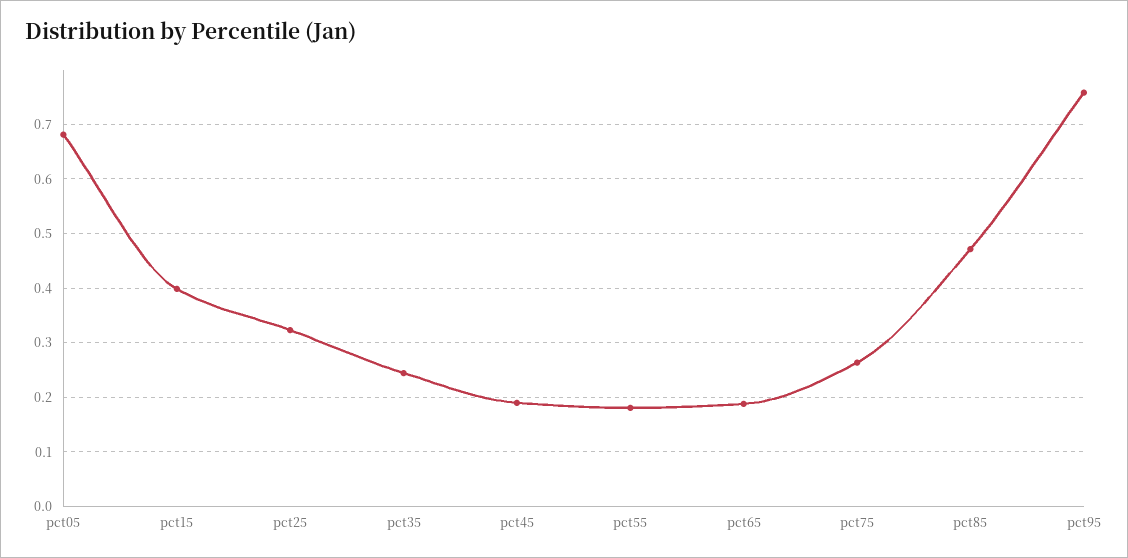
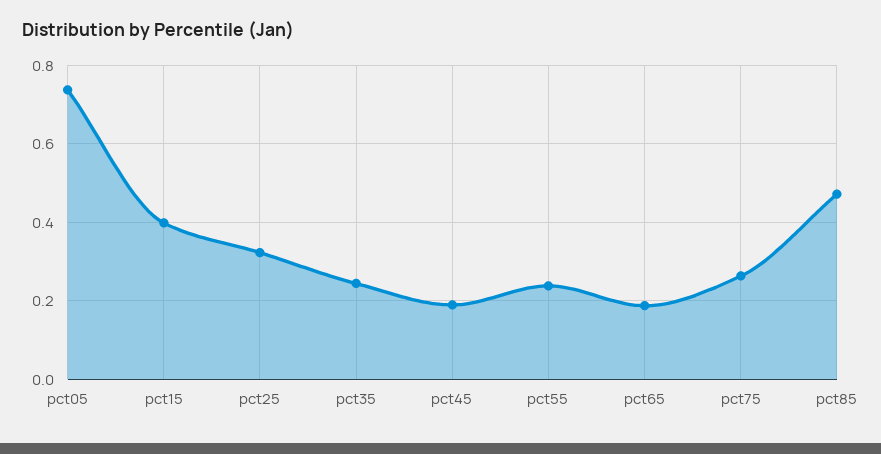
  {
-   "pct05": 0.68,
+   "pct05": 0.74,
    "pct15": 0.4,
    "pct25": 0.32,
    "pct35": 0.24,
    "pct45": 0.2,
-   "pct55": 0.18,
+   "pct55": 0.24,
    "pct65": 0.18,
    "pct75": 0.26,
-   "pct85": 0.48,
+   "pct85": 0.48
-   "pct95": 0.76
  }

